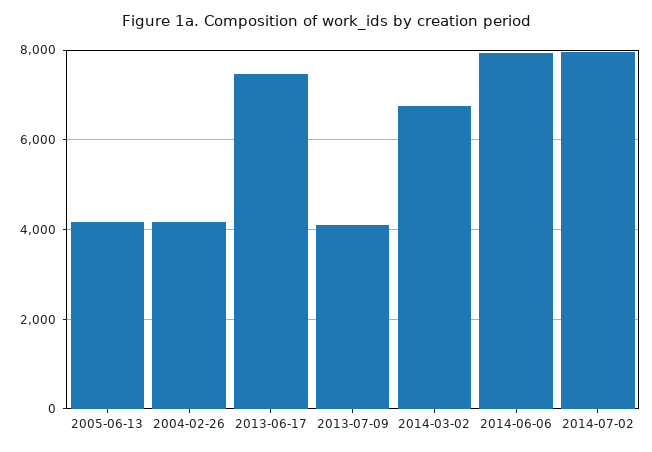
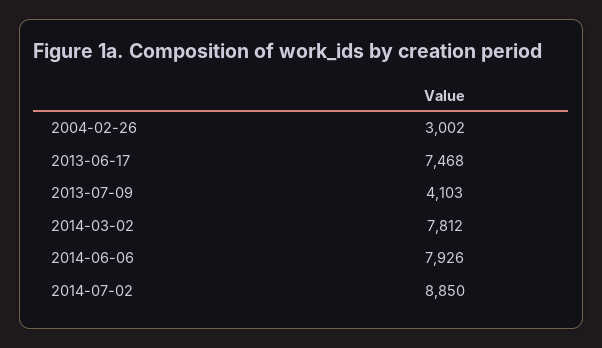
  {
-   "2005-06-13": 4200,
-   "2004-02-26": 4200,
+   "2004-02-26": 3002,
    "2013-06-17": 7468,
    "2013-07-09": 4103,
-   "2014-03-02": 6800,
+   "2014-03-02": 7812,
    "2014-06-06": 7926,
-   "2014-07-02": 8000
+   "2014-07-02": 8850
  }

